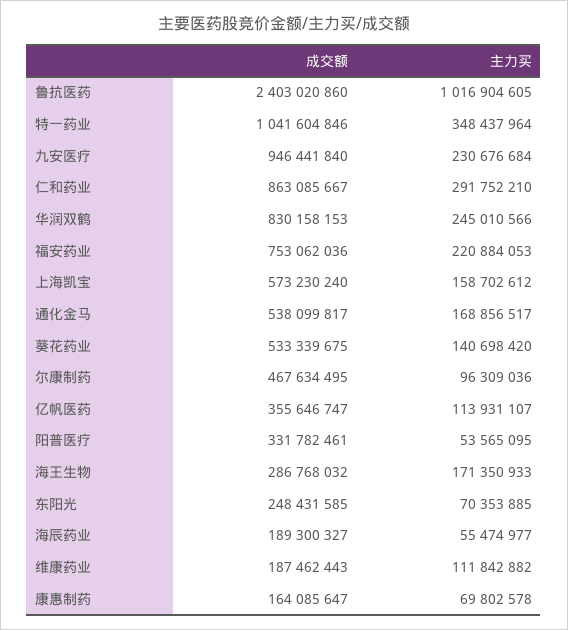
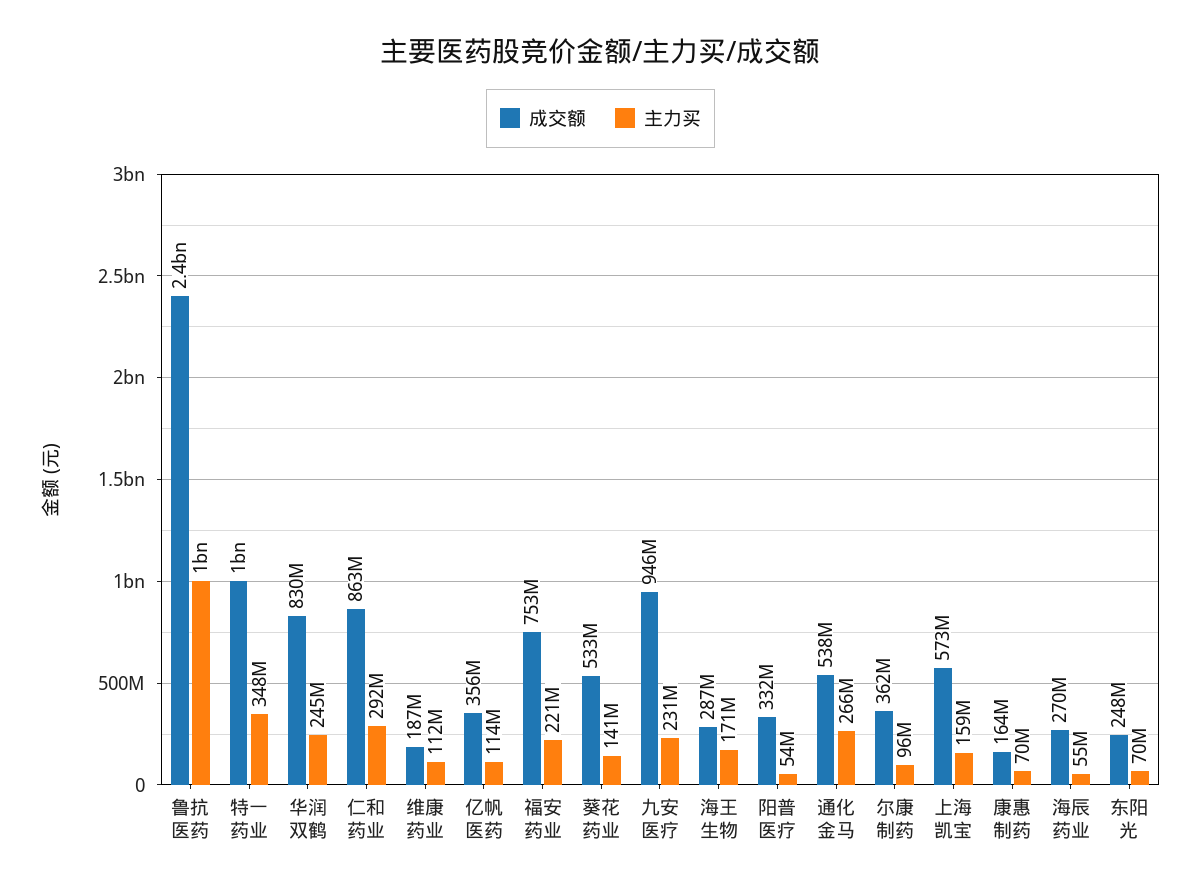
  {
    "成交额": {
      "鲁抗医药": 2403020860,
      "特一药业": 1041604846,
      "九安医疗": 946441840,
      "仁和药业": 863085667,
      "华润双鹤": 830158153,
      "福安药业": 753062036,
      "上海凯宝": 573230240,
      "通化金马": 538099817,
      "葵花药业": 533339675,
-     "尔康制药": 467634495,
+     "尔康制药": 362000000,
      "亿帆医药": 355646747,
      "阳普医疗": 331782461,
      "海王生物": 286768032,
      "东阳光": 248431585,
-     "海辰药业": 189300327,
+     "海辰药业": 270000000,
      "维康药业": 187462443,
      "康惠制药": 164085647
    },
    "主力买": {
      "鲁抗医药": 1016904605,
      "特一药业": 348437964,
      "九安医疗": 230676684,
      "仁和药业": 291752210,
      "华润双鹤": 245010566,
      "福安药业": 220884053,
      "上海凯宝": 158702612,
-     "通化金马": 168856517,
+     "通化金马": 266000000,
      "葵花药业": 140698420,
      "尔康制药": 96309036,
      "亿帆医药": 113931107,
      "阳普医疗": 53565095,
      "海王生物": 171350933,
      "东阳光": 70353885,
      "海辰药业": 55474977,
      "维康药业": 111842882,
      "康惠制药": 69802578
    }
  }

